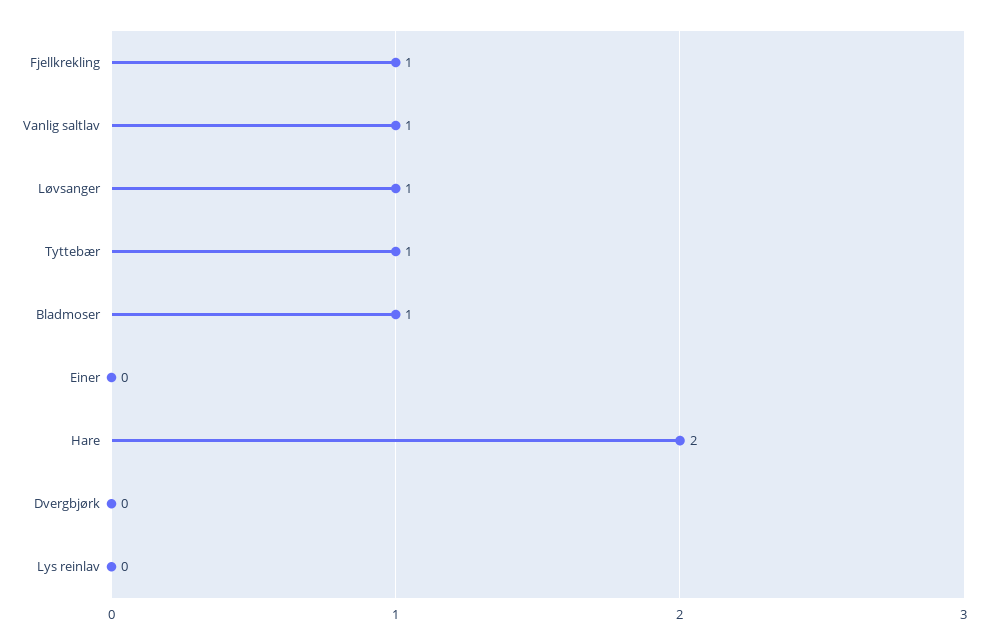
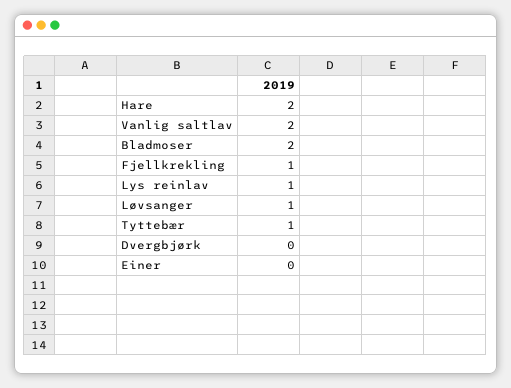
  {
    "Fjellkrekling": 1,
-   "Vanlig saltlav": 1,
+   "Vanlig saltlav": 2,
    "Løvsanger": 1,
    "Tyttebær": 1,
-   "Bladmoser": 1,
+   "Bladmoser": 2,
    "Einer": 0,
    "Hare": 2,
    "Dvergbjørk": 0,
-   "Lys reinlav": 0
+   "Lys reinlav": 1
  }

